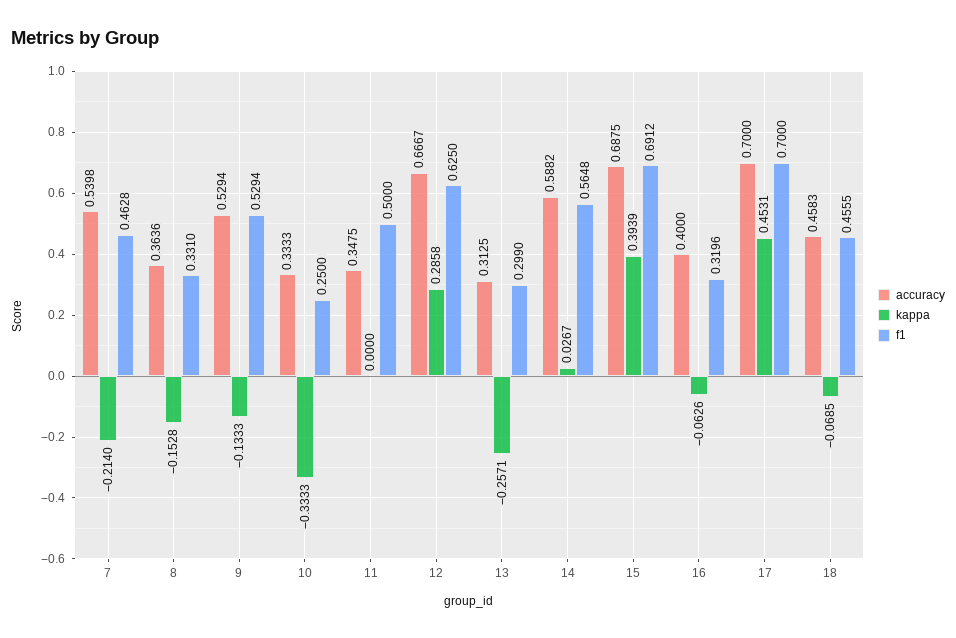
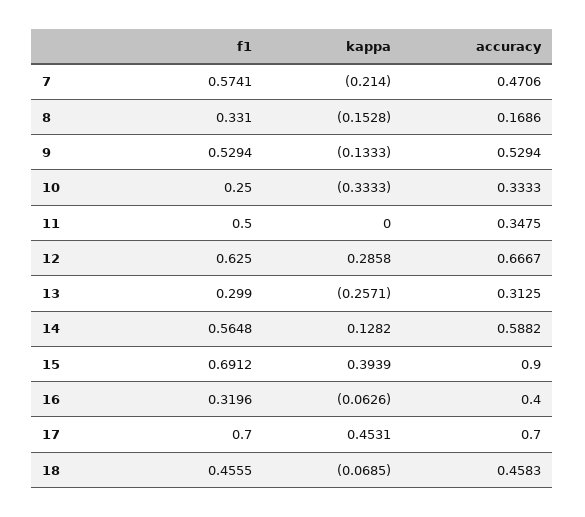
  {
    "accuracy": {
-     "7": 0.5398,
+     "7": 0.4706,
-     "8": 0.3636,
+     "8": 0.1686,
      "9": 0.5294,
      "10": 0.3333,
      "11": 0.3475,
      "12": 0.6667,
      "13": 0.3125,
      "14": 0.5882,
-     "15": 0.6875,
+     "15": 0.9,
      "16": 0.4,
      "17": 0.7,
      "18": 0.4583
    },
    "kappa": {
      "7": -0.214,
      "8": -0.1528,
      "9": -0.1333,
      "10": -0.3333,
      "11": 0,
      "12": 0.2858,
      "13": -0.2571,
-     "14": 0.0267,
+     "14": 0.1282,
      "15": 0.3939,
      "16": -0.0626,
      "17": 0.4531,
      "18": -0.0685
    },
    "f1": {
-     "7": 0.4628,
+     "7": 0.5741,
      "8": 0.331,
      "9": 0.5294,
      "10": 0.25,
      "11": 0.5,
      "12": 0.625,
      "13": 0.299,
      "14": 0.5648,
      "15": 0.6912,
      "16": 0.3196,
      "17": 0.7,
      "18": 0.4555
    }
  }

